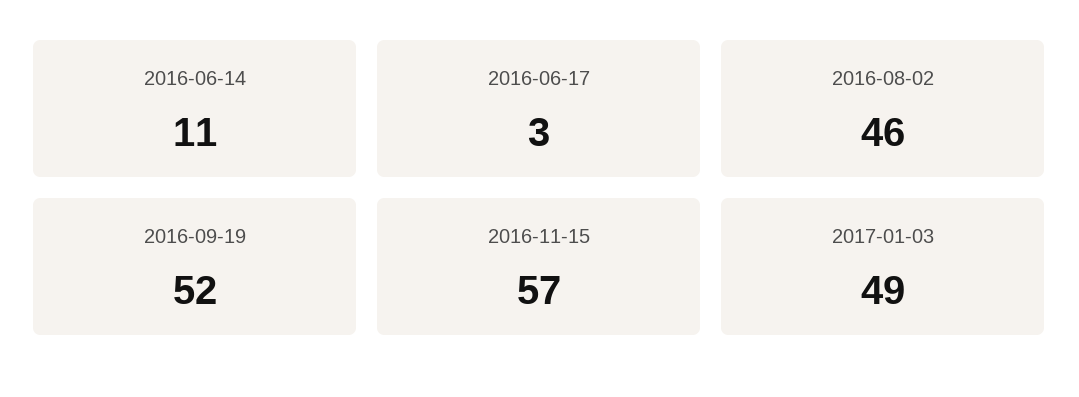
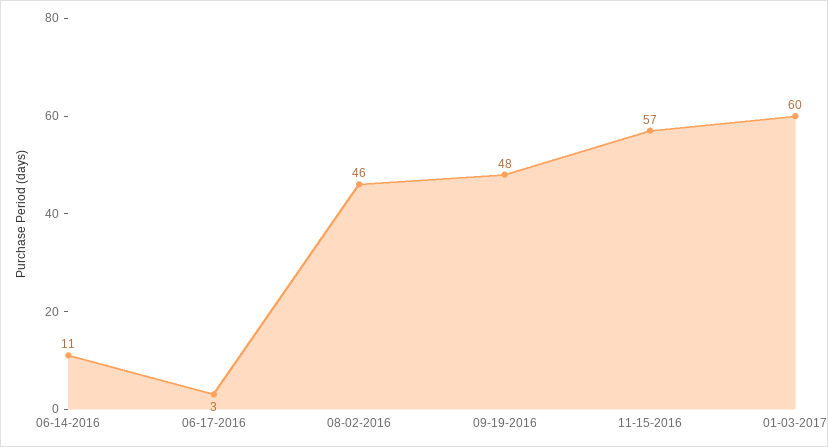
  {
    "2016-06-14": 11,
    "2016-06-17": 3,
    "2016-08-02": 46,
-   "2016-09-19": 52,
+   "2016-09-19": 48,
    "2016-11-15": 57,
-   "2017-01-03": 49
+   "2017-01-03": 60
  }

